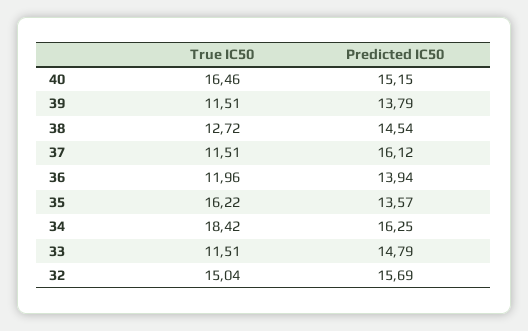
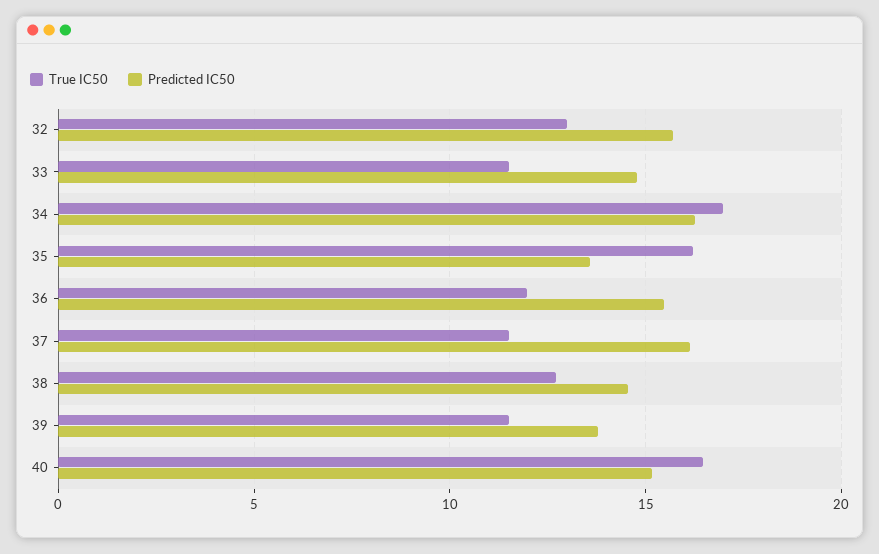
  {
    "True IC50": {
      "40": 16.46,
      "39": 11.51,
      "38": 12.72,
      "37": 11.51,
      "36": 11.96,
      "35": 16.22,
-     "34": 18.42,
+     "34": 17,
      "33": 11.51,
-     "32": 15.04
+     "32": 13
    },
    "Predicted IC50": {
      "40": 15.15,
      "39": 13.79,
      "38": 14.54,
      "37": 16.12,
-     "36": 13.94,
+     "36": 15.5,
      "35": 13.57,
      "34": 16.25,
      "33": 14.79,
      "32": 15.69
    }
  }

